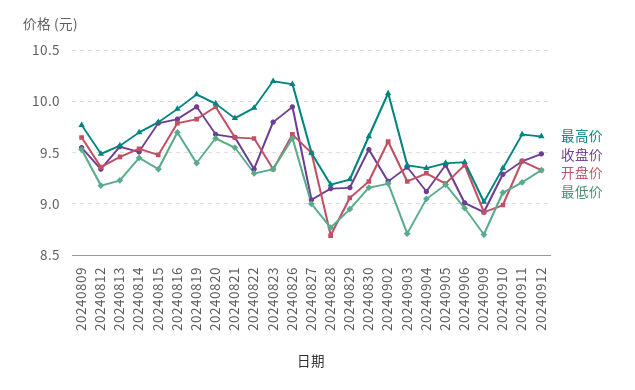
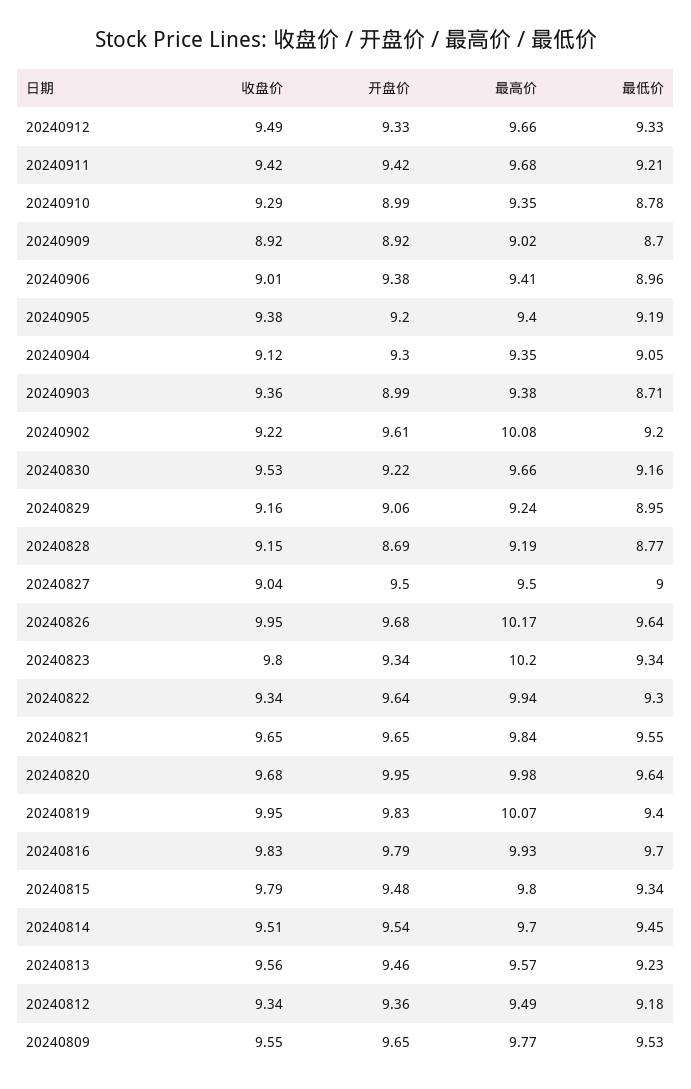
  {
    "最高价": {
      "20240809": 9.77,
      "20240812": 9.49,
      "20240813": 9.57,
      "20240814": 9.7,
      "20240815": 9.8,
      "20240816": 9.93,
      "20240819": 10.07,
      "20240820": 9.98,
      "20240821": 9.84,
      "20240822": 9.94,
      "20240823": 10.2,
      "20240826": 10.17,
      "20240827": 9.5,
      "20240828": 9.19,
      "20240829": 9.24,
      "20240830": 9.66,
      "20240902": 10.08,
      "20240903": 9.38,
      "20240904": 9.35,
      "20240905": 9.4,
      "20240906": 9.41,
      "20240909": 9.02,
      "20240910": 9.35,
      "20240911": 9.68,
      "20240912": 9.66
    },
    "收盘价": {
      "20240809": 9.55,
      "20240812": 9.34,
      "20240813": 9.56,
      "20240814": 9.51,
      "20240815": 9.79,
      "20240816": 9.83,
      "20240819": 9.95,
      "20240820": 9.68,
      "20240821": 9.65,
      "20240822": 9.34,
      "20240823": 9.8,
      "20240826": 9.95,
      "20240827": 9.04,
      "20240828": 9.15,
      "20240829": 9.16,
      "20240830": 9.53,
      "20240902": 9.22,
      "20240903": 9.36,
      "20240904": 9.12,
      "20240905": 9.38,
      "20240906": 9.01,
      "20240909": 8.92,
      "20240910": 9.29,
      "20240911": 9.42,
      "20240912": 9.49
    },
    "开盘价": {
      "20240809": 9.65,
      "20240812": 9.36,
      "20240813": 9.46,
      "20240814": 9.54,
      "20240815": 9.48,
      "20240816": 9.79,
      "20240819": 9.83,
      "20240820": 9.95,
      "20240821": 9.65,
      "20240822": 9.64,
      "20240823": 9.34,
      "20240826": 9.68,
      "20240827": 9.5,
      "20240828": 8.69,
      "20240829": 9.06,
      "20240830": 9.22,
      "20240902": 9.61,
-     "20240903": 9.2,
+     "20240903": 8.99,
      "20240904": 9.3,
      "20240905": 9.2,
      "20240906": 9.38,
      "20240909": 8.92,
      "20240910": 8.99,
      "20240911": 9.42,
      "20240912": 9.33
    },
    "最低价": {
      "20240809": 9.53,
      "20240812": 9.18,
      "20240813": 9.23,
      "20240814": 9.45,
      "20240815": 9.34,
      "20240816": 9.7,
      "20240819": 9.4,
      "20240820": 9.64,
      "20240821": 9.55,
      "20240822": 9.3,
      "20240823": 9.34,
      "20240826": 9.64,
      "20240827": 9,
      "20240828": 8.77,
      "20240829": 8.95,
      "20240830": 9.16,
      "20240902": 9.2,
      "20240903": 8.71,
      "20240904": 9.05,
      "20240905": 9.19,
      "20240906": 8.96,
      "20240909": 8.7,
-     "20240910": 9.1,
+     "20240910": 8.78,
      "20240911": 9.21,
      "20240912": 9.33
    }
  }

